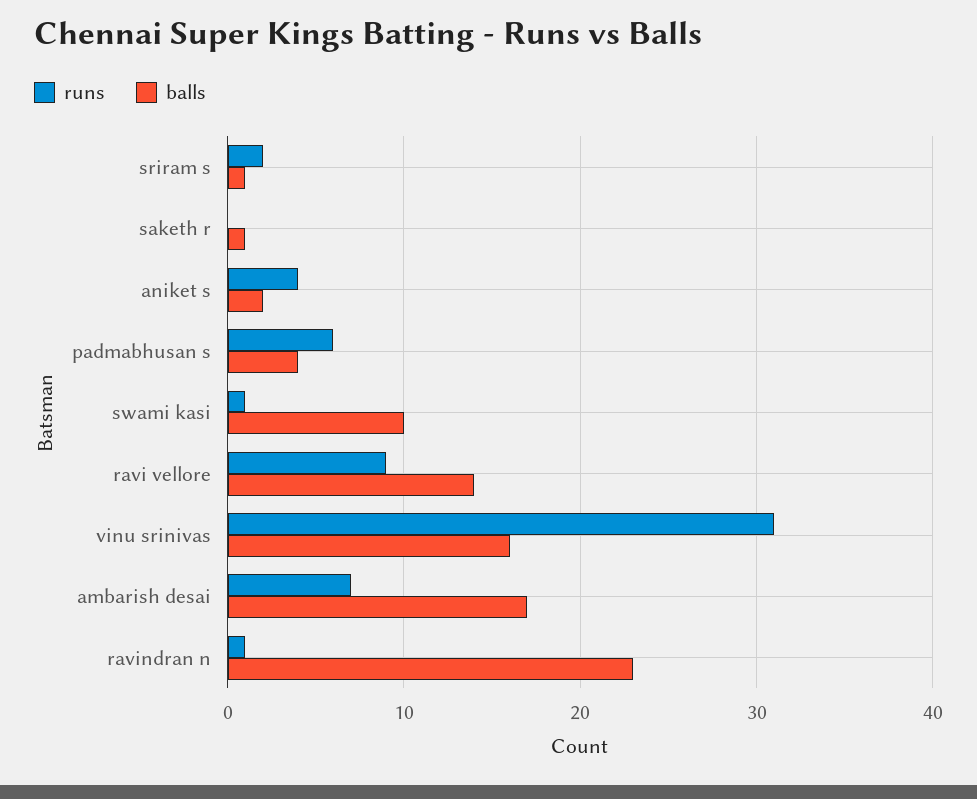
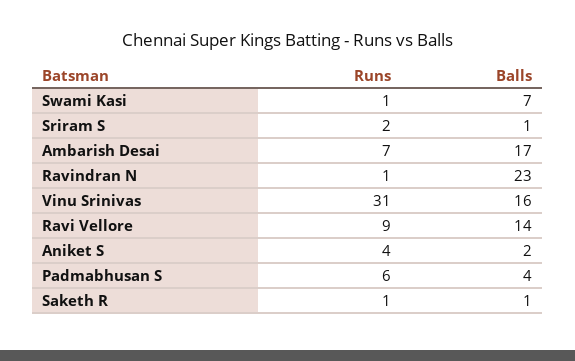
  {
    "runs": {
      "sriram s": 2,
-     "saketh r": 0,
+     "saketh r": 1,
      "aniket s": 4,
      "padmabhusan s": 6,
      "swami kasi": 1,
      "ravi vellore": 9,
      "vinu srinivas": 31,
      "ambarish desai": 7,
      "ravindran n": 1
    },
    "balls": {
      "sriram s": 1,
      "saketh r": 1,
      "aniket s": 2,
      "padmabhusan s": 4,
-     "swami kasi": 10,
+     "swami kasi": 7,
      "ravi vellore": 14,
      "vinu srinivas": 16,
      "ambarish desai": 17,
      "ravindran n": 23
    }
  }

